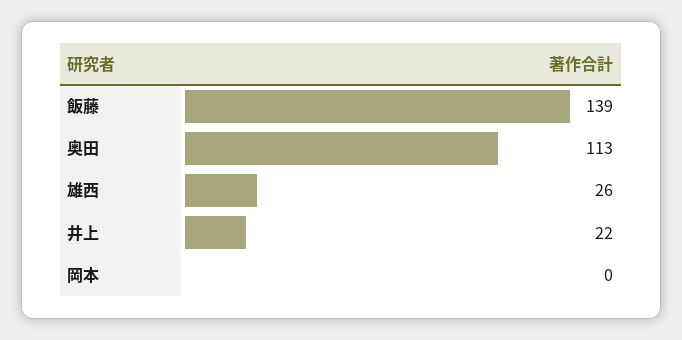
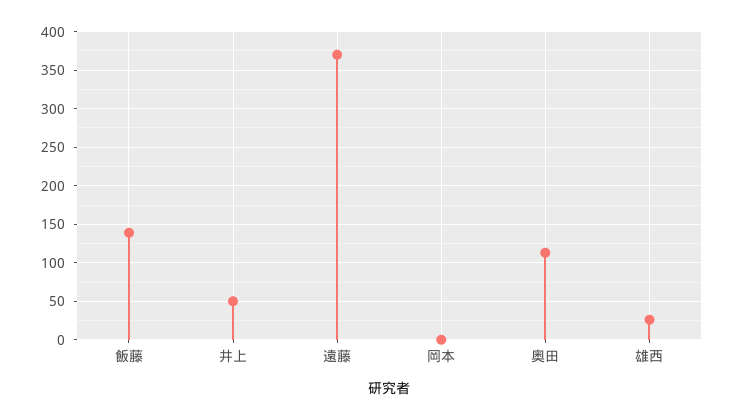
  {
    "飯藤": 139,
    "奥田": 113,
    "雄西": 26,
-   "井上": 22,
+   "井上": 50,
-   "岡本": 0
+   "岡本": 0,
+   "遠藤": 370
  }

